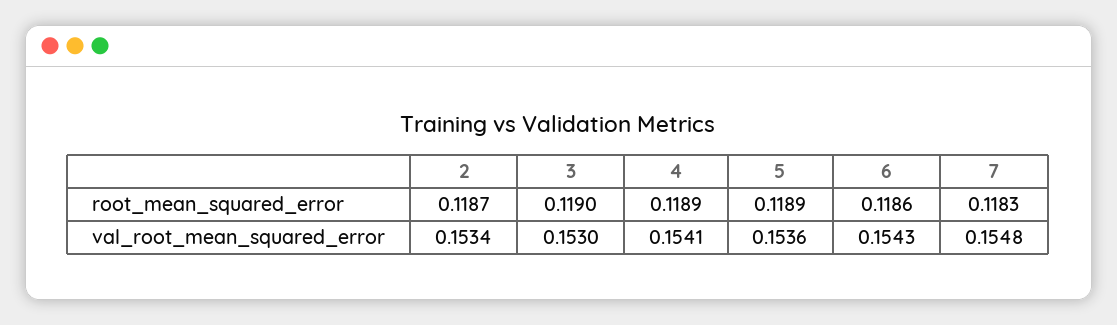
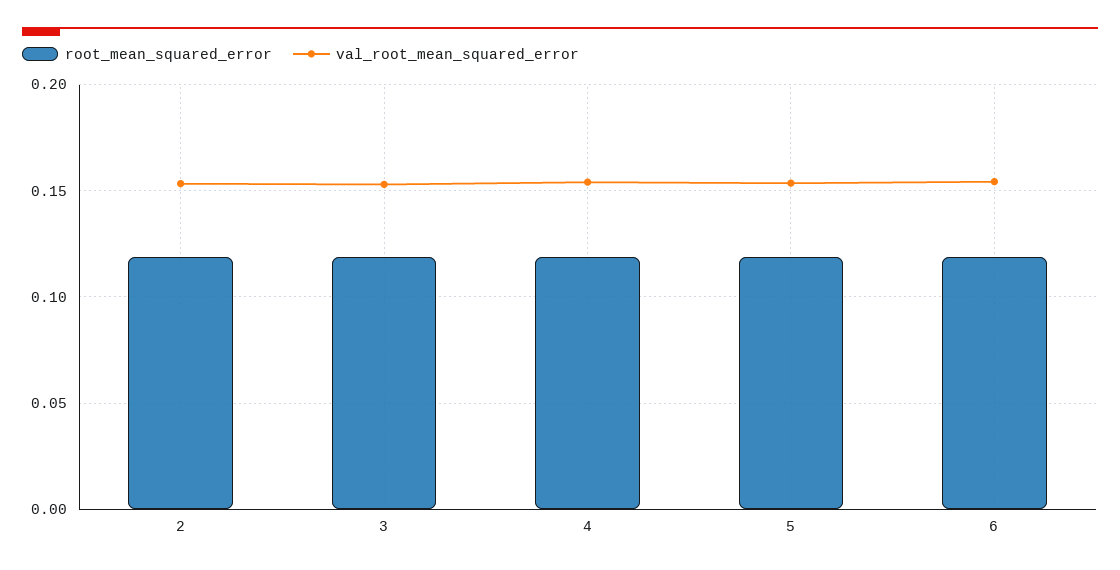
  {
    "root_mean_squared_error": {
      "2": 0.1187,
      "3": 0.119,
      "4": 0.1189,
      "5": 0.1189,
-     "6": 0.1186,
+     "6": 0.1186
-     "7": 0.1183
    },
    "val_root_mean_squared_error": {
      "2": 0.1534,
      "3": 0.153,
      "4": 0.1541,
      "5": 0.1536,
-     "6": 0.1543,
+     "6": 0.1543
-     "7": 0.1548
    }
  }

